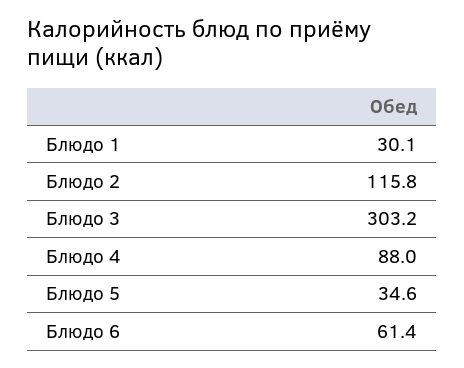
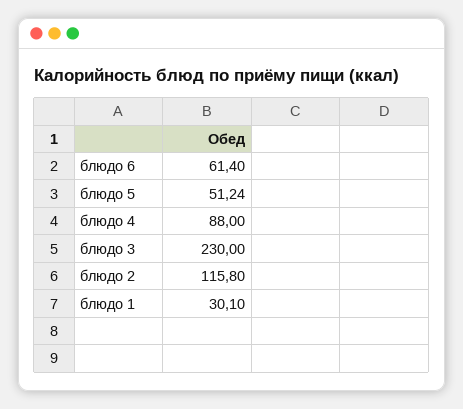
  {
    "Блюдо 1": 30.1,
    "Блюдо 2": 115.8,
-   "Блюдо 3": 303.2,
+   "Блюдо 3": 230,
    "Блюдо 4": 88,
-   "Блюдо 5": 34.6,
+   "Блюдо 5": 51.24,
    "Блюдо 6": 61.4
  }

